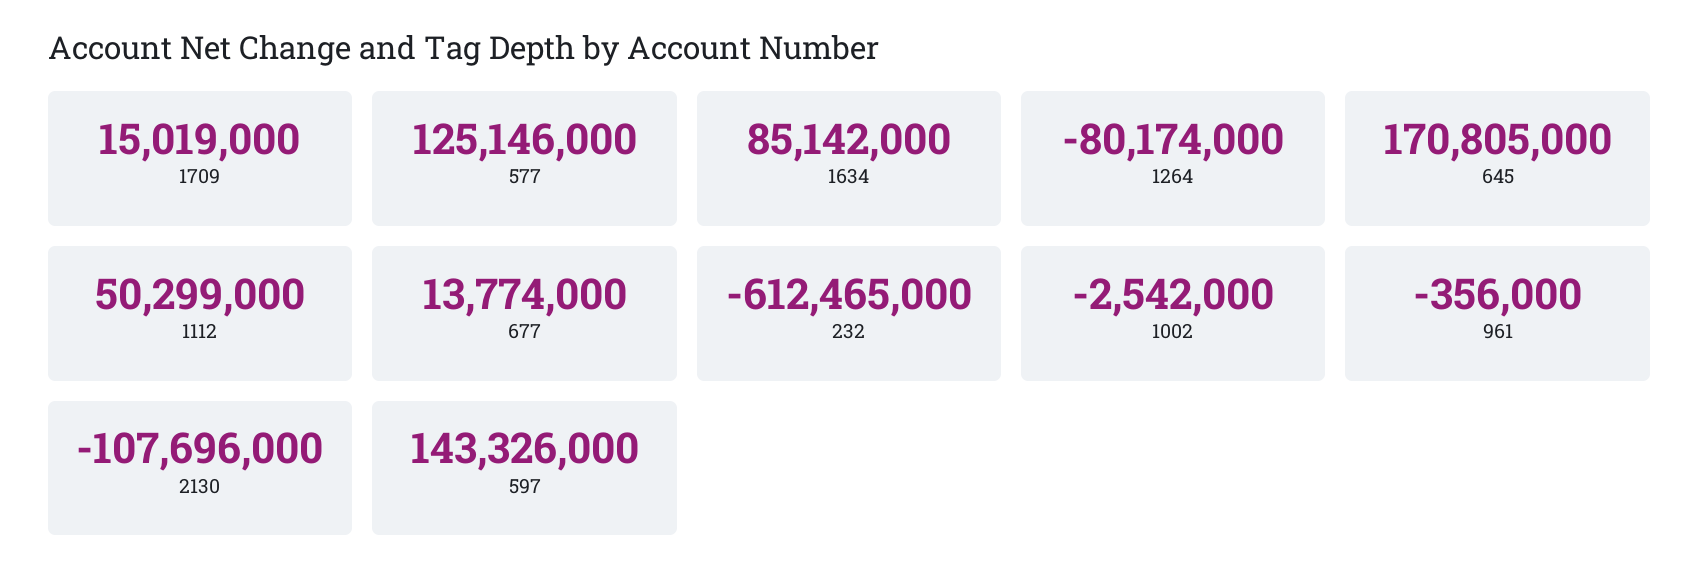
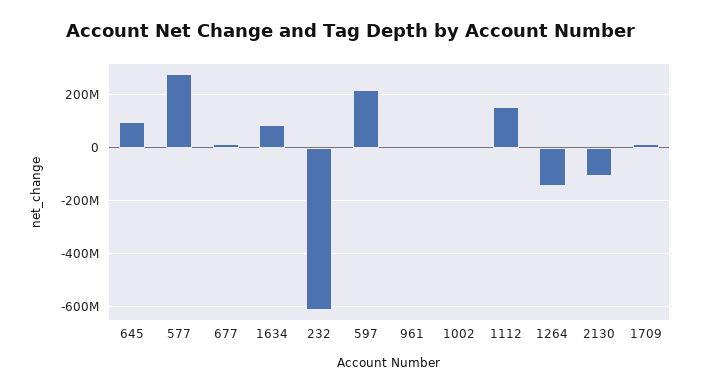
  {
    "1709": 15019000,
-   "577": 125146000,
+   "577": 275000000,
    "1634": 85142000,
-   "1264": -80174000,
+   "1264": -150000000,
-   "645": 170805000,
+   "645": 100000000,
-   "1112": 50299000,
+   "1112": 150000000,
    "677": 13774000,
    "232": -612465000,
    "1002": -2542000,
    "961": -356000,
    "2130": -107696000,
-   "597": 143326000
+   "597": 225000000
  }

